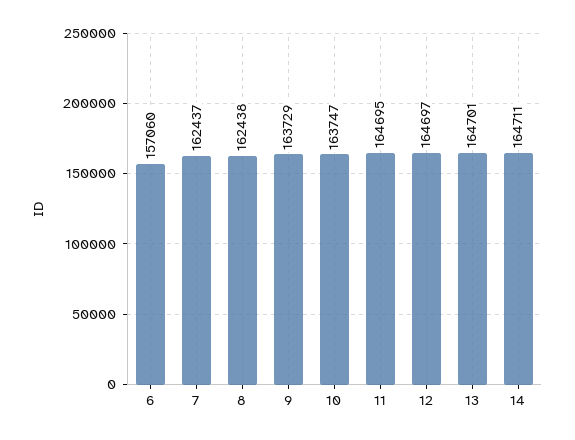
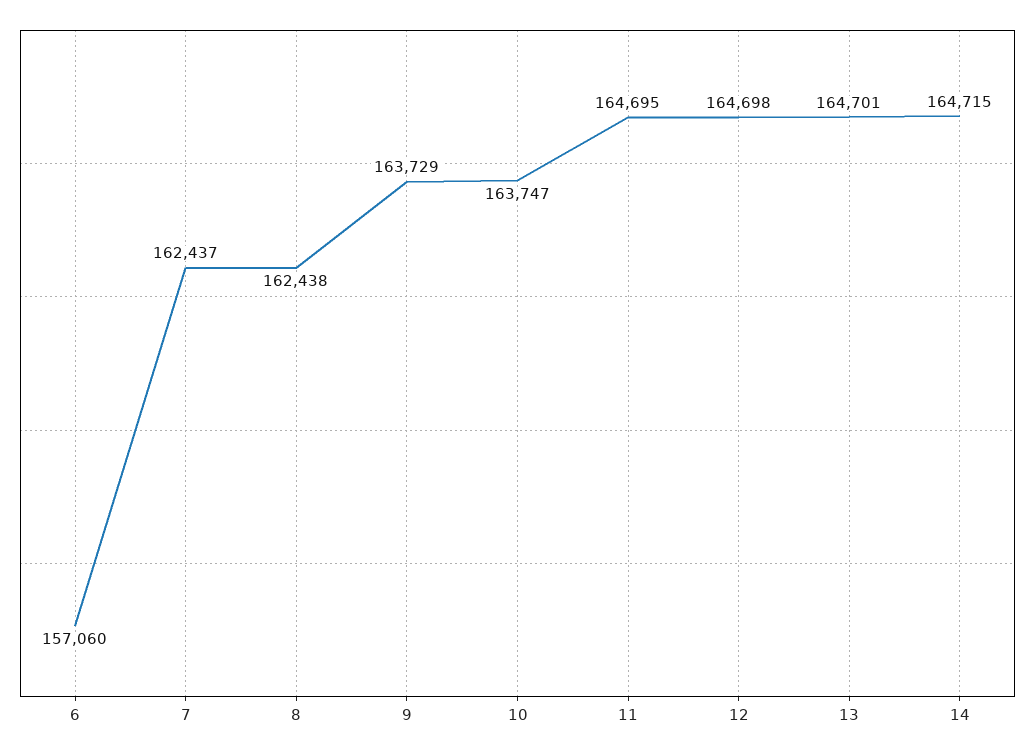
  {
    "6": 157060,
    "7": 162437,
    "8": 162438,
    "9": 163729,
    "10": 163747,
    "11": 164695,
-   "12": 164697,
+   "12": 164698,
    "13": 164701,
-   "14": 164711
+   "14": 164715
  }

